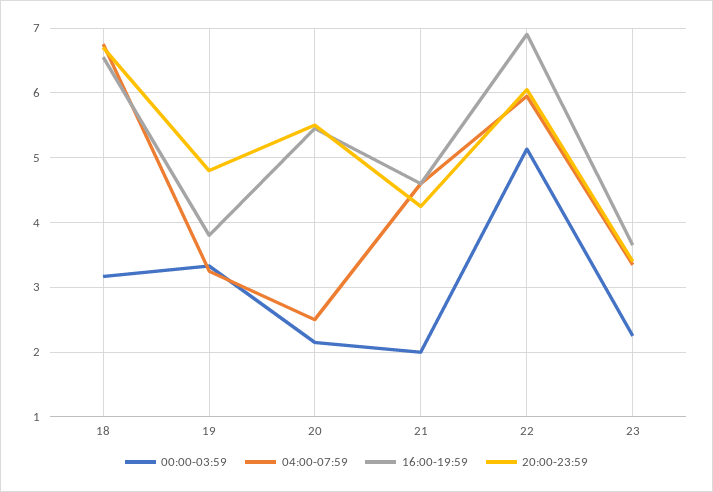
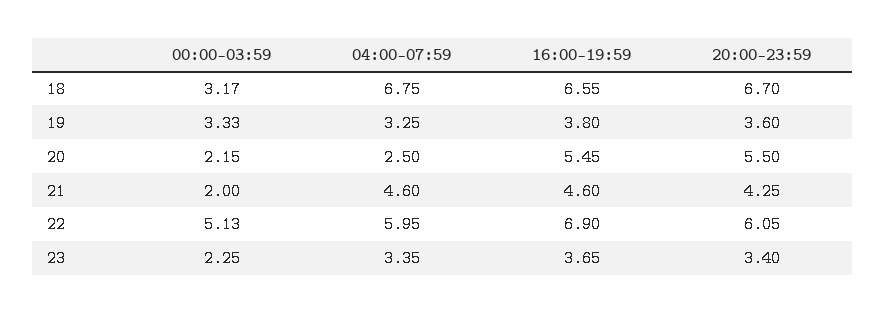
  {
    "00:00-03:59": {
      "18": 3.17,
      "19": 3.33,
      "20": 2.15,
      "21": 2,
      "22": 5.13,
      "23": 2.25
    },
    "04:00-07:59": {
      "18": 6.75,
      "19": 3.25,
      "20": 2.5,
      "21": 4.6,
      "22": 5.95,
      "23": 3.35
    },
    "16:00-19:59": {
      "18": 6.55,
      "19": 3.8,
      "20": 5.45,
      "21": 4.6,
      "22": 6.9,
      "23": 3.65
    },
    "20:00-23:59": {
      "18": 6.7,
-     "19": 4.8,
+     "19": 3.6,
      "20": 5.5,
      "21": 4.25,
      "22": 6.05,
      "23": 3.4
    }
  }

